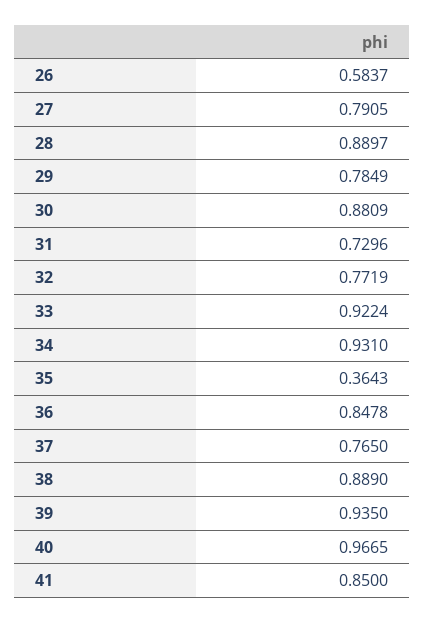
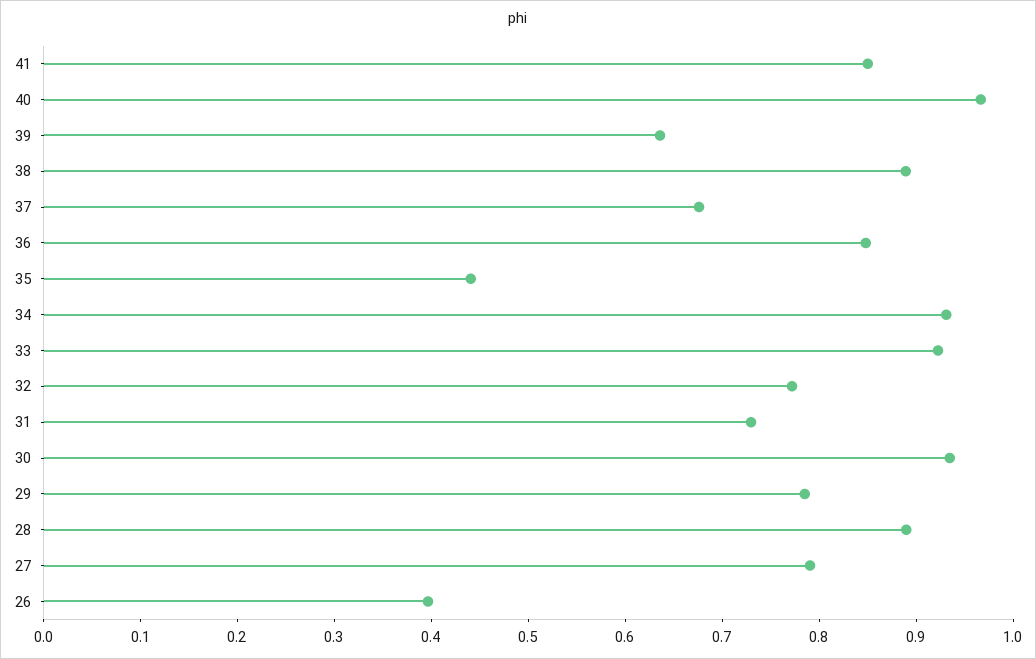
  {
-   "26": 0.5837,
+   "26": 0.4,
    "27": 0.7905,
    "28": 0.8897,
    "29": 0.7849,
-   "30": 0.8809,
+   "30": 0.94,
    "31": 0.7296,
    "32": 0.7719,
    "33": 0.9224,
    "34": 0.931,
-   "35": 0.3643,
+   "35": 0.44,
    "36": 0.8478,
-   "37": 0.765,
+   "37": 0.68,
    "38": 0.889,
-   "39": 0.935,
+   "39": 0.64,
    "40": 0.9665,
    "41": 0.85
  }

